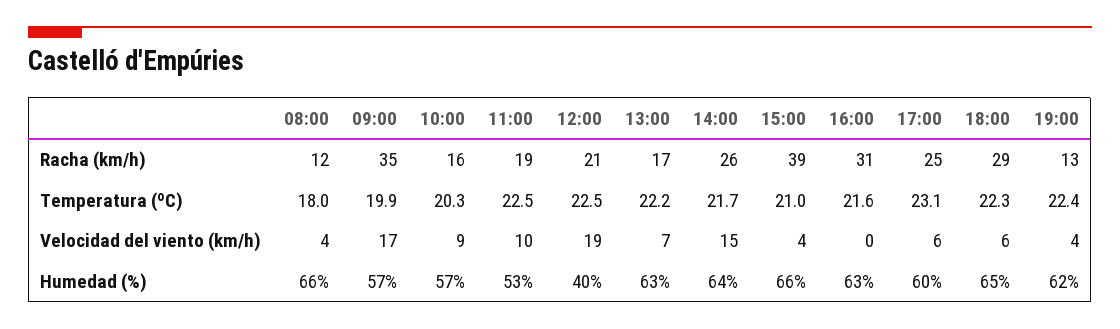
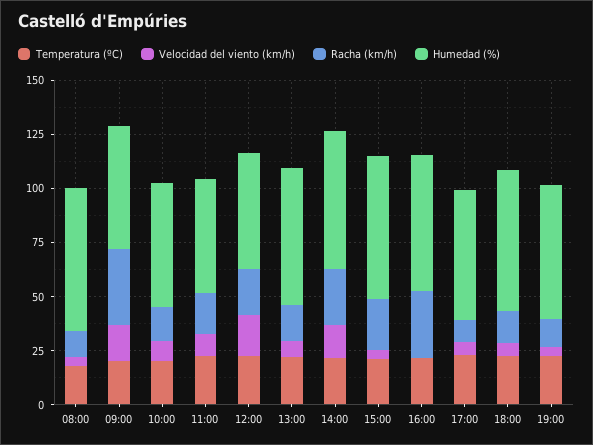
  {
    "Racha (km/h)": {
      "08:00": 12,
      "09:00": 35,
      "10:00": 16,
      "11:00": 19,
      "12:00": 21,
      "13:00": 17,
      "14:00": 26,
-     "15:00": 39,
+     "15:00": 25,
      "16:00": 31,
-     "17:00": 25,
+     "17:00": 10,
-     "18:00": 29,
+     "18:00": 15,
      "19:00": 13
    },
    "Temperatura (ºC)": {
      "08:00": 18,
      "09:00": 19.9,
      "10:00": 20.3,
      "11:00": 22.5,
      "12:00": 22.5,
      "13:00": 22.2,
      "14:00": 21.7,
      "15:00": 21,
      "16:00": 21.6,
      "17:00": 23.1,
      "18:00": 22.3,
      "19:00": 22.4
    },
    "Velocidad del viento (km/h)": {
      "08:00": 4,
      "09:00": 17,
      "10:00": 9,
      "11:00": 10,
      "12:00": 19,
      "13:00": 7,
      "14:00": 15,
      "15:00": 4,
      "16:00": 0,
      "17:00": 6,
      "18:00": 6,
      "19:00": 4
    },
    "Humedad (%)": {
      "08:00": 66,
      "09:00": 57,
      "10:00": 57,
      "11:00": 53,
-     "12:00": 40,
+     "12:00": 55,
      "13:00": 63,
      "14:00": 64,
      "15:00": 66,
      "16:00": 63,
      "17:00": 60,
      "18:00": 65,
      "19:00": 62
    }
  }

